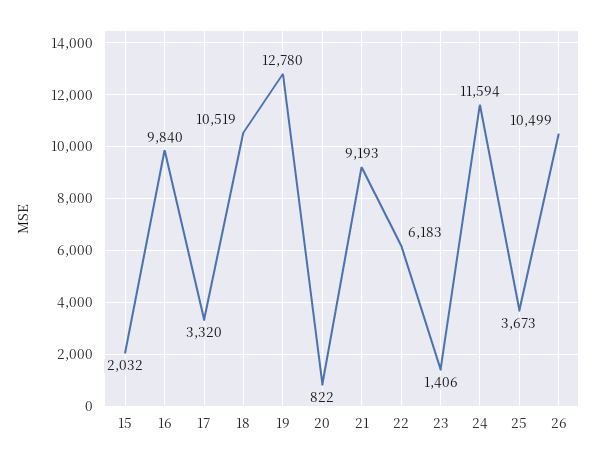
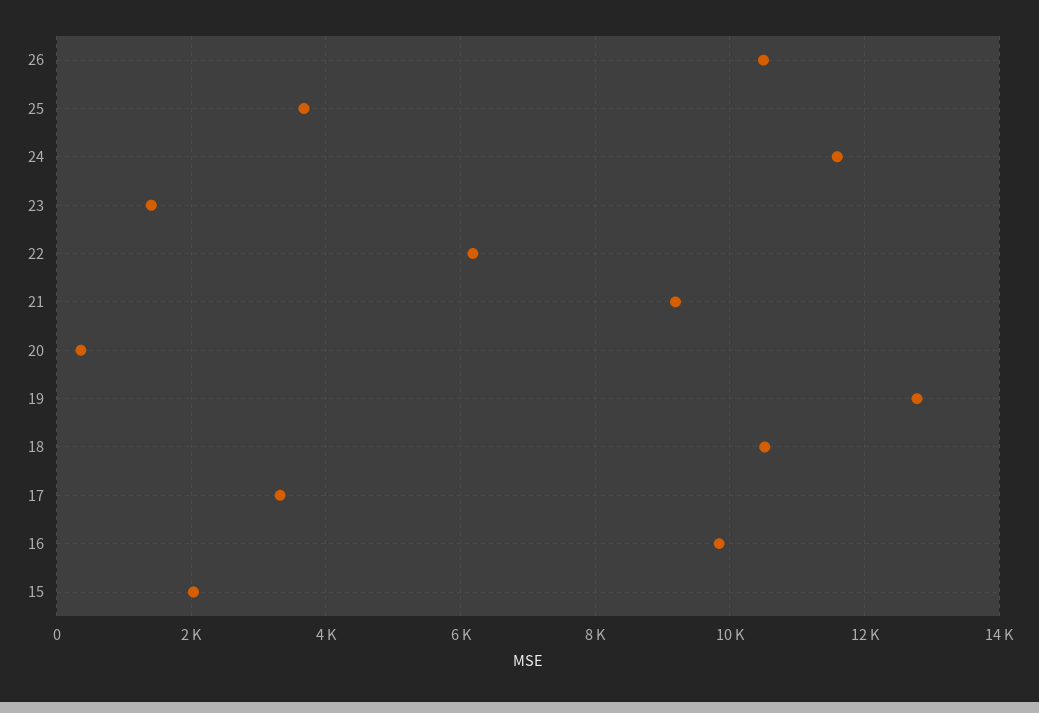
  {
    "15": 2032,
    "16": 9840,
    "17": 3320,
    "18": 10519,
    "19": 12780,
-   "20": 822,
+   "20": 400,
    "21": 9193,
    "22": 6183,
    "23": 1406,
    "24": 11594,
    "25": 3673,
    "26": 10499
  }

